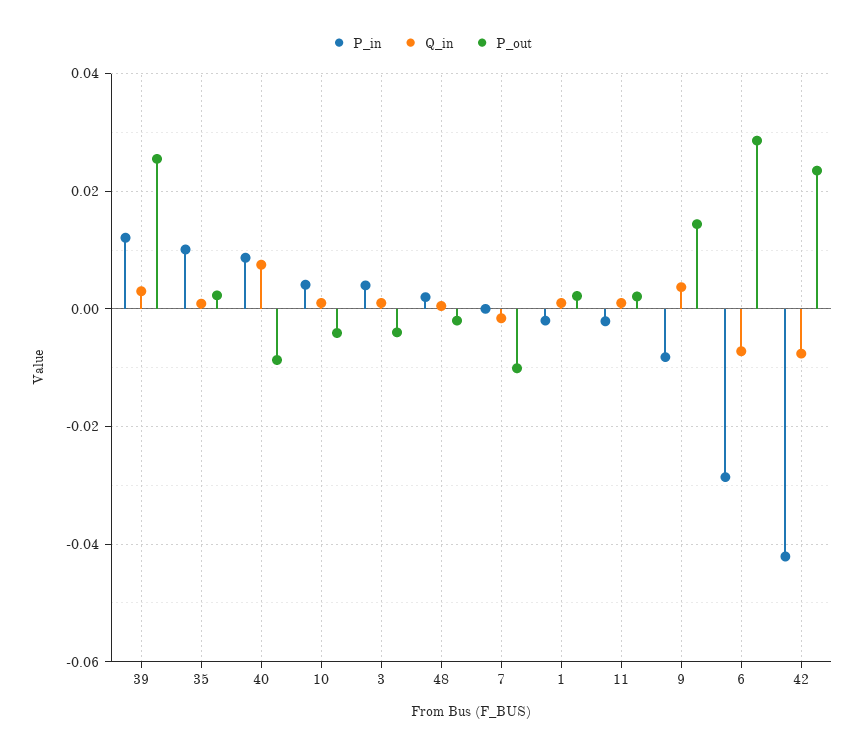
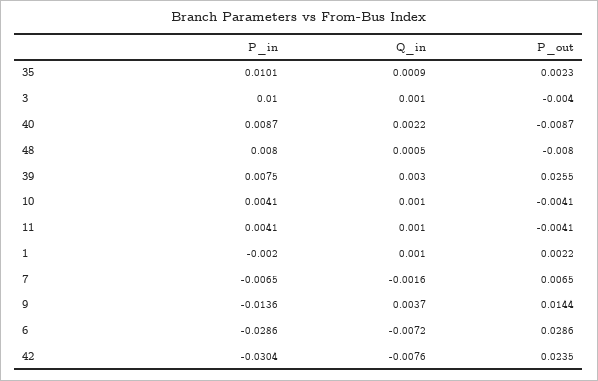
  {
    "P_in": {
-     "39": 0.012,
+     "39": 0.0075,
      "35": 0.0101,
      "40": 0.0087,
      "10": 0.0041,
-     "3": 0.004,
+     "3": 0.01,
-     "48": 0.002,
+     "48": 0.008,
-     "7": 0,
+     "7": -0.0065,
      "1": -0.002,
-     "11": -0.002,
+     "11": 0.0041,
-     "9": -0.008,
+     "9": -0.0136,
      "6": -0.0286,
-     "42": -0.042
+     "42": -0.0304
    },
    "Q_in": {
      "39": 0.003,
      "35": 0.0009,
-     "40": 0.008,
+     "40": 0.0022,
      "10": 0.001,
      "3": 0.001,
      "48": 0.0005,
      "7": -0.0016,
      "1": 0.001,
      "11": 0.001,
      "9": 0.0037,
      "6": -0.0072,
      "42": -0.0076
    },
    "P_out": {
      "39": 0.0255,
      "35": 0.0023,
      "40": -0.0087,
      "10": -0.0041,
      "3": -0.004,
-     "48": -0.002,
+     "48": -0.008,
-     "7": -0.01,
+     "7": 0.0065,
      "1": 0.0022,
-     "11": 0.002,
+     "11": -0.0041,
      "9": 0.0144,
      "6": 0.0286,
      "42": 0.0235
    }
  }

